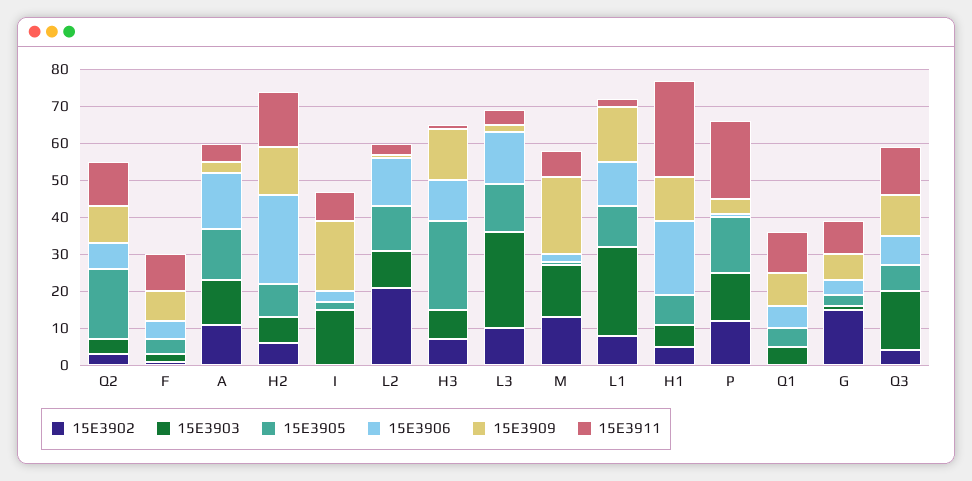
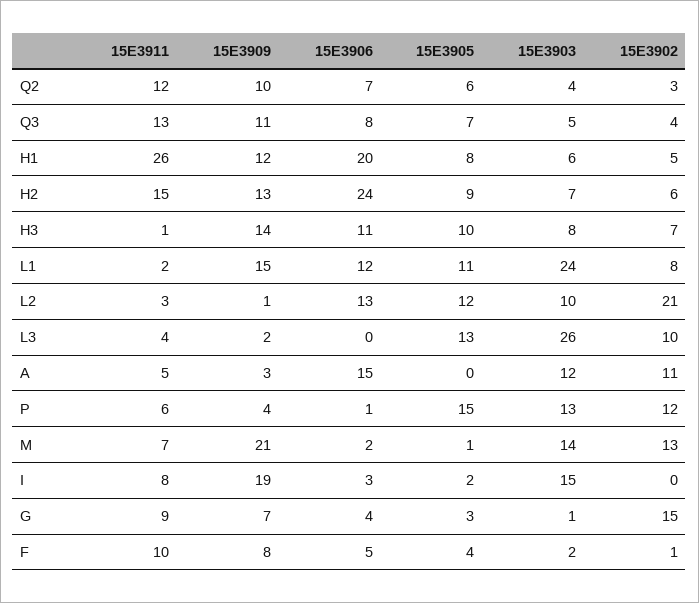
  {
    "15E3902": {
      "Q2": 3,
      "F": 1,
      "A": 11,
      "H2": 6,
      "I": 0,
      "L2": 21,
      "H3": 7,
      "L3": 10,
      "M": 13,
      "L1": 8,
      "H1": 5,
      "P": 12,
-     "Q1": 0,
      "G": 15,
      "Q3": 4
    },
    "15E3903": {
      "Q2": 4,
      "F": 2,
      "A": 12,
      "H2": 7,
      "I": 15,
      "L2": 10,
      "H3": 8,
      "L3": 26,
      "M": 14,
      "L1": 24,
      "H1": 6,
      "P": 13,
-     "Q1": 5,
      "G": 1,
-     "Q3": 15
+     "Q3": 5
    },
    "15E3905": {
-     "Q2": 20,
+     "Q2": 6,
      "F": 4,
-     "A": 15,
+     "A": 0,
      "H2": 9,
      "I": 2,
      "L2": 12,
-     "H3": 25,
+     "H3": 10,
      "L3": 13,
      "M": 1,
      "L1": 11,
      "H1": 8,
      "P": 15,
-     "Q1": 5,
      "G": 3,
      "Q3": 7
    },
    "15E3906": {
      "Q2": 7,
      "F": 5,
      "A": 15,
      "H2": 24,
      "I": 3,
      "L2": 13,
      "H3": 11,
-     "L3": 15,
+     "L3": 0,
      "M": 2,
      "L1": 12,
      "H1": 20,
      "P": 1,
-     "Q1": 5,
      "G": 4,
      "Q3": 8
    },
    "15E3909": {
      "Q2": 10,
      "F": 8,
      "A": 3,
      "H2": 13,
      "I": 19,
      "L2": 1,
      "H3": 14,
      "L3": 2,
      "M": 21,
      "L1": 15,
      "H1": 12,
      "P": 4,
-     "Q1": 10,
      "G": 7,
      "Q3": 11
    },
    "15E3911": {
      "Q2": 12,
      "F": 10,
      "A": 5,
      "H2": 15,
      "I": 8,
      "L2": 3,
      "H3": 1,
      "L3": 4,
      "M": 7,
      "L1": 2,
      "H1": 26,
-     "P": 20,
+     "P": 6,
-     "Q1": 10,
      "G": 9,
      "Q3": 13
    }
  }

